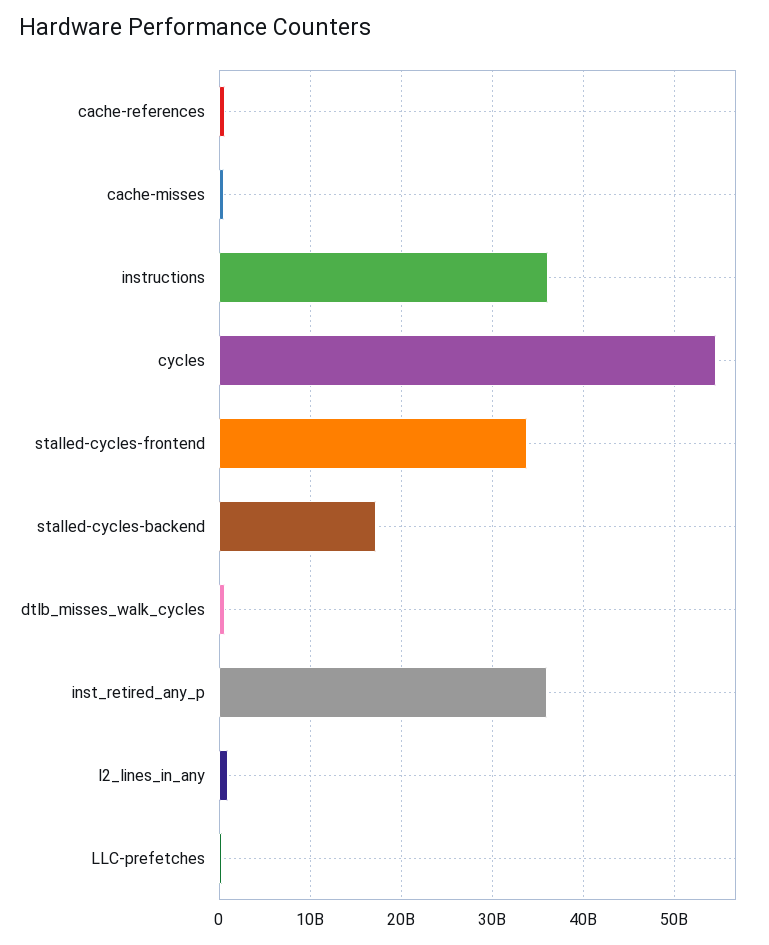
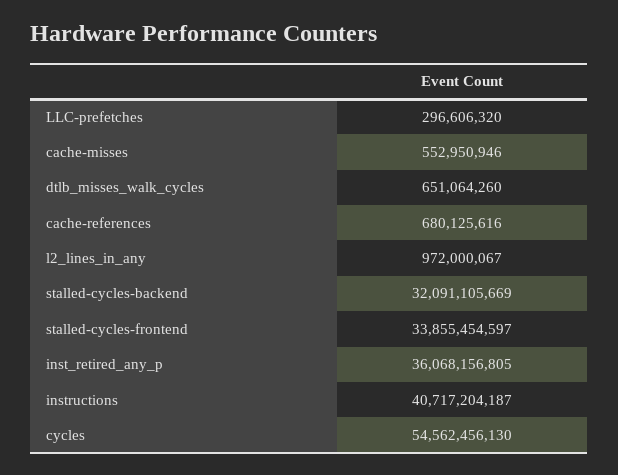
  {
    "cache-references": 680125616,
    "cache-misses": 552950946,
-   "instructions": 36000000000,
+   "instructions": 40717204187,
    "cycles": 54562456130,
    "stalled-cycles-frontend": 33855454597,
-   "stalled-cycles-backend": 17000000000,
+   "stalled-cycles-backend": 32091105669,
    "dtlb_misses_walk_cycles": 651064260,
    "inst_retired_any_p": 36068156805,
    "l2_lines_in_any": 972000067,
    "LLC-prefetches": 296606320
  }

